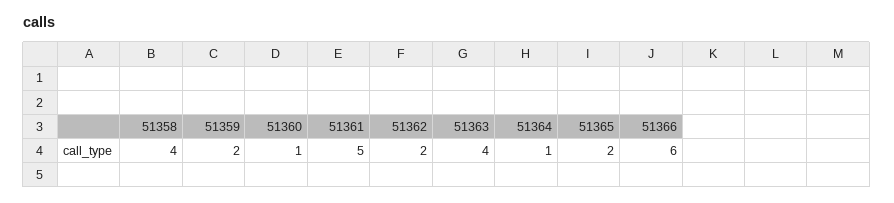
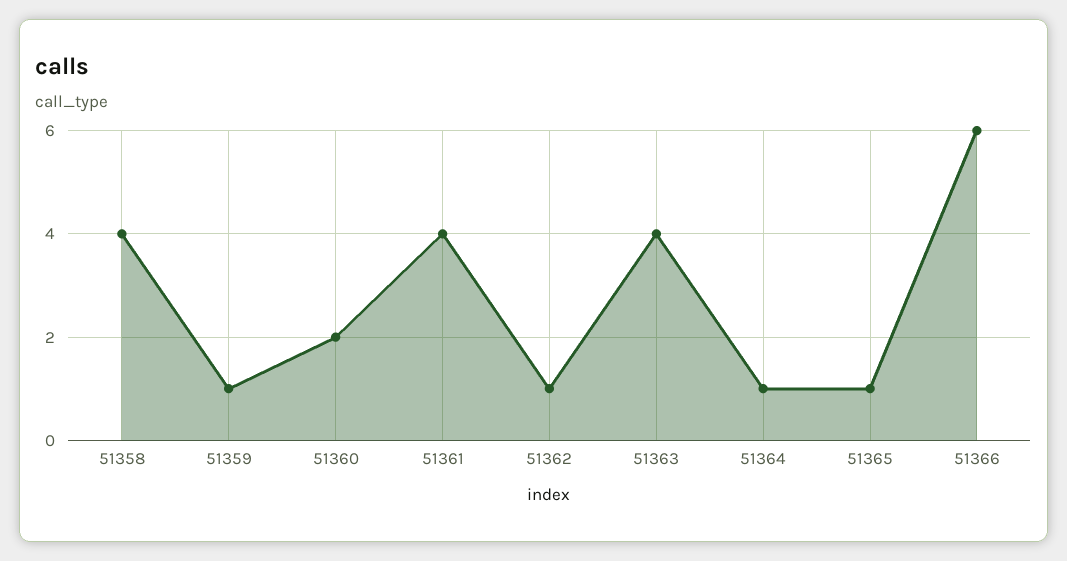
  {
    "51358": 4,
-   "51359": 2,
+   "51359": 1,
-   "51360": 1,
+   "51360": 2,
-   "51361": 5,
+   "51361": 4,
-   "51362": 2,
+   "51362": 1,
    "51363": 4,
    "51364": 1,
-   "51365": 2,
+   "51365": 1,
    "51366": 6
  }

